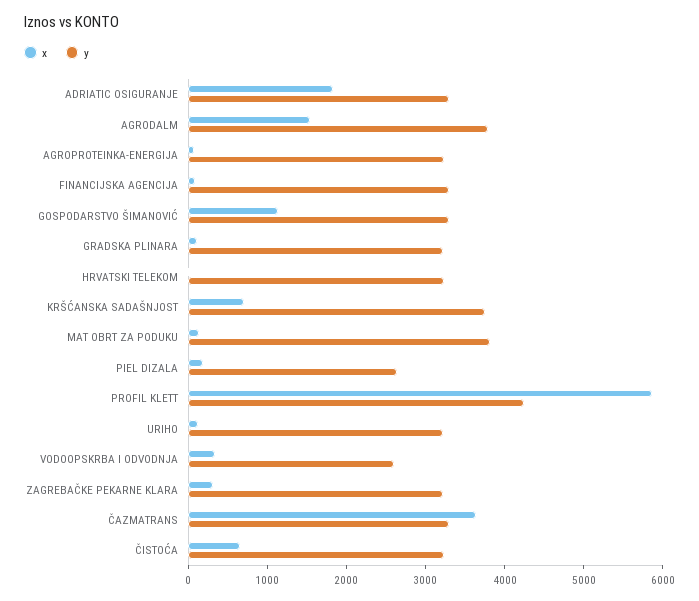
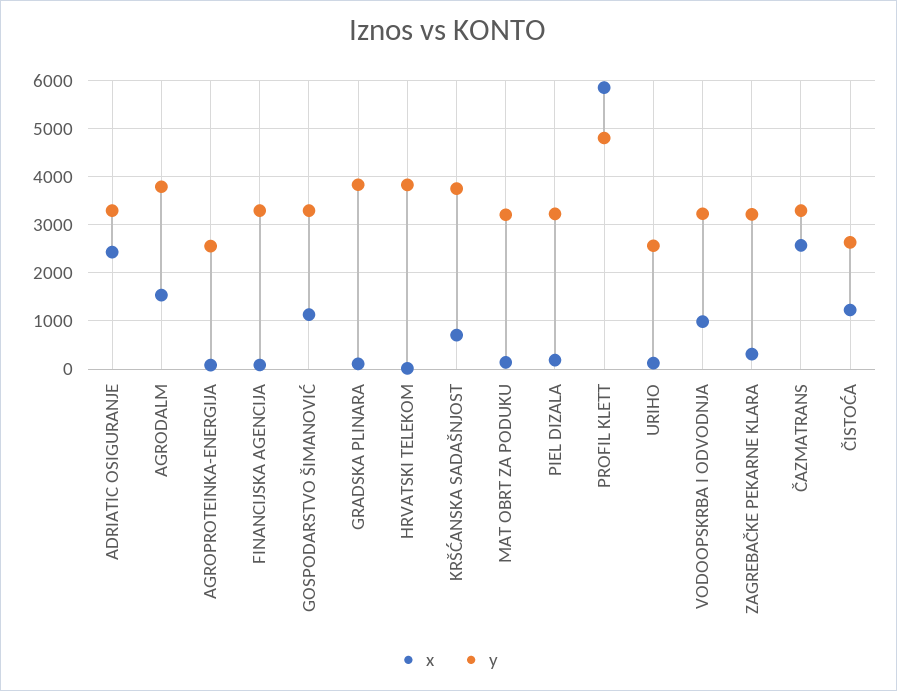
  {
    "x": {
-     "ADRIATIC OSIGURANJE": 1800,
+     "ADRIATIC OSIGURANJE": 2400,
      "AGRODALM": 1600,
      "AGROPROTEINKA-ENERGIJA": 0,
      "FINANCIJSKA AGENCIJA": 0,
      "GOSPODARSTVO ŠIMANOVIĆ": 1200,
      "GRADSKA PLINARA": 200,
      "HRVATSKI TELEKOM": 0,
      "KRŠĆANSKA SADAŠNJOST": 800,
      "MAT OBRT ZA PODUKU": 200,
      "PIEL DIZALA": 200,
      "PROFIL KLETT": 5800,
      "URIHO": 200,
-     "VODOOPSKRBA I ODVODNJA": 400,
+     "VODOOPSKRBA I ODVODNJA": 1000,
      "ZAGREBAČKE PEKARNE KLARA": 400,
-     "ČAZMATRANS": 3600,
+     "ČAZMATRANS": 2600,
-     "ČISTOĆA": 600
+     "ČISTOĆA": 1200
    },
    "y": {
      "ADRIATIC OSIGURANJE": 3200,
      "AGRODALM": 3800,
-     "AGROPROTEINKA-ENERGIJA": 3200,
+     "AGROPROTEINKA-ENERGIJA": 2600,
      "FINANCIJSKA AGENCIJA": 3200,
      "GOSPODARSTVO ŠIMANOVIĆ": 3200,
-     "GRADSKA PLINARA": 3200,
+     "GRADSKA PLINARA": 3800,
-     "HRVATSKI TELEKOM": 3200,
+     "HRVATSKI TELEKOM": 3800,
      "KRŠĆANSKA SADAŠNJOST": 3800,
-     "MAT OBRT ZA PODUKU": 3800,
+     "MAT OBRT ZA PODUKU": 3200,
-     "PIEL DIZALA": 2600,
+     "PIEL DIZALA": 3200,
-     "PROFIL KLETT": 4200,
+     "PROFIL KLETT": 4800,
-     "URIHO": 3200,
+     "URIHO": 2600,
-     "VODOOPSKRBA I ODVODNJA": 2600,
+     "VODOOPSKRBA I ODVODNJA": 3200,
      "ZAGREBAČKE PEKARNE KLARA": 3200,
      "ČAZMATRANS": 3200,
-     "ČISTOĆA": 3200
+     "ČISTOĆA": 2600
    }
  }

